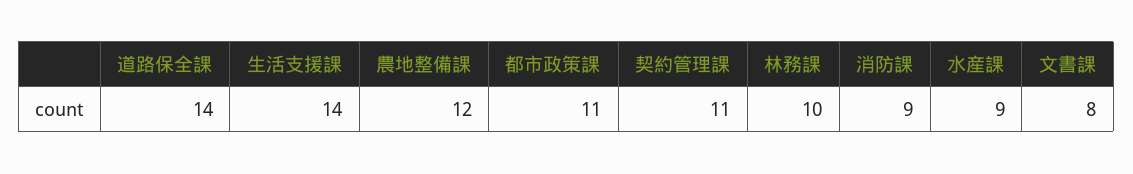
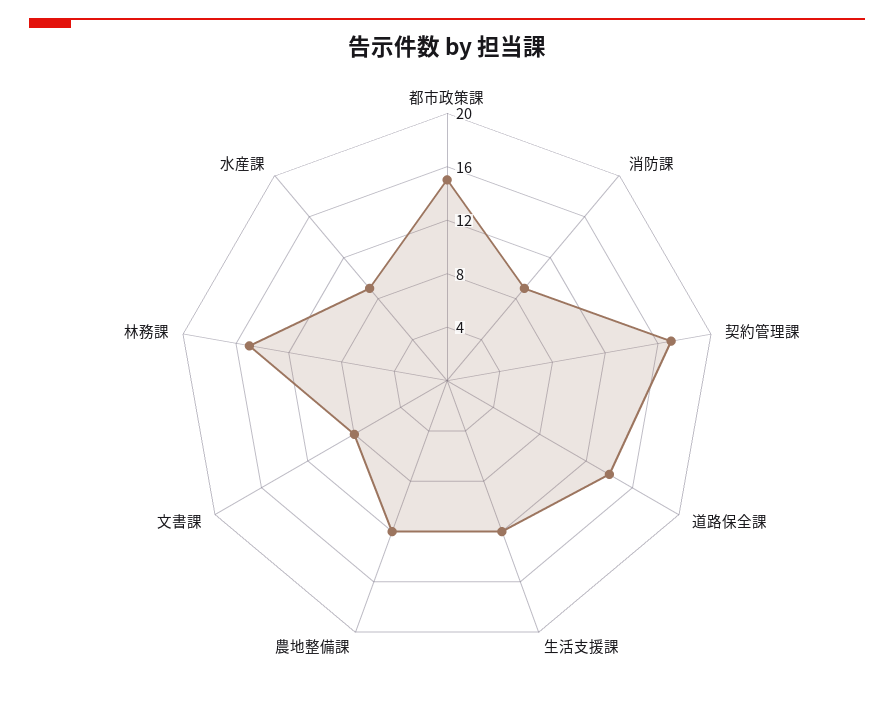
  {
    "道路保全課": 14,
-   "生活支援課": 14,
+   "生活支援課": 12,
    "農地整備課": 12,
-   "都市政策課": 11,
+   "都市政策課": 15,
-   "契約管理課": 11,
+   "契約管理課": 17,
-   "林務課": 10,
+   "林務課": 15,
    "消防課": 9,
    "水産課": 9,
    "文書課": 8
  }

